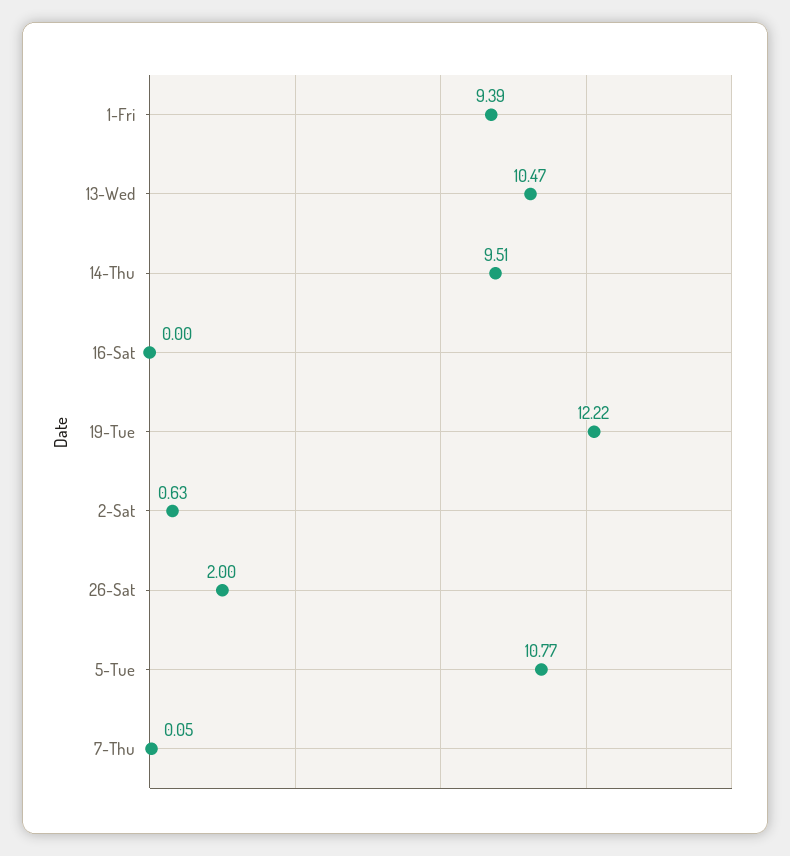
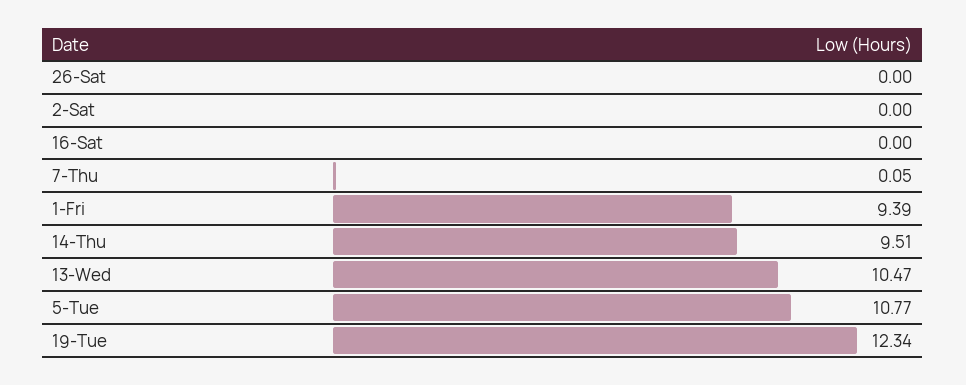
  {
    "1-Fri": 9.39,
    "13-Wed": 10.47,
    "14-Thu": 9.51,
    "16-Sat": 0,
-   "19-Tue": 12.22,
+   "19-Tue": 12.34,
-   "2-Sat": 0.63,
+   "2-Sat": 0,
-   "26-Sat": 2,
+   "26-Sat": 0,
    "5-Tue": 10.77,
    "7-Thu": 0.05
  }

